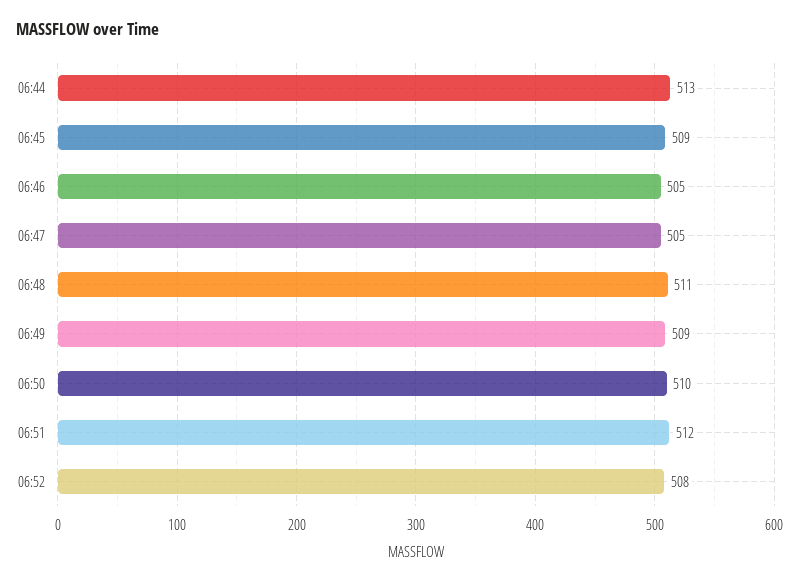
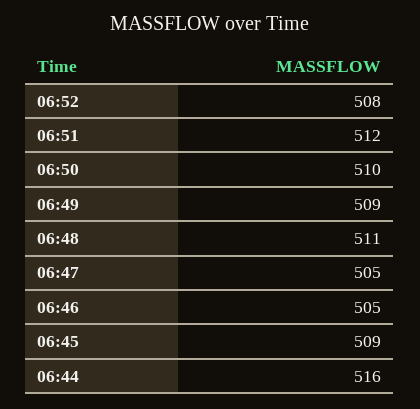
  {
-   "06:44": 513,
+   "06:44": 516,
    "06:45": 509,
    "06:46": 505,
    "06:47": 505,
    "06:48": 511,
    "06:49": 509,
    "06:50": 510,
    "06:51": 512,
    "06:52": 508
  }

